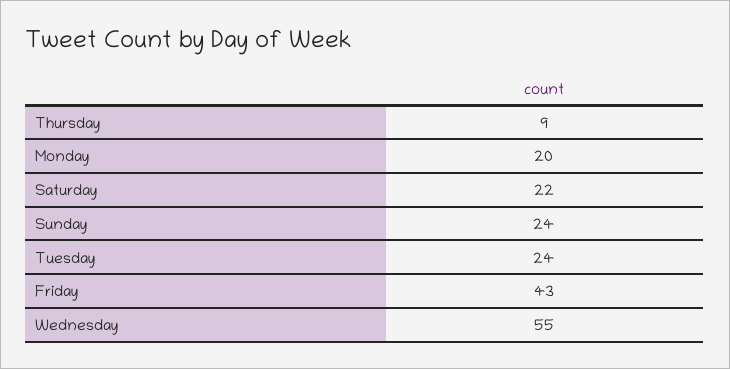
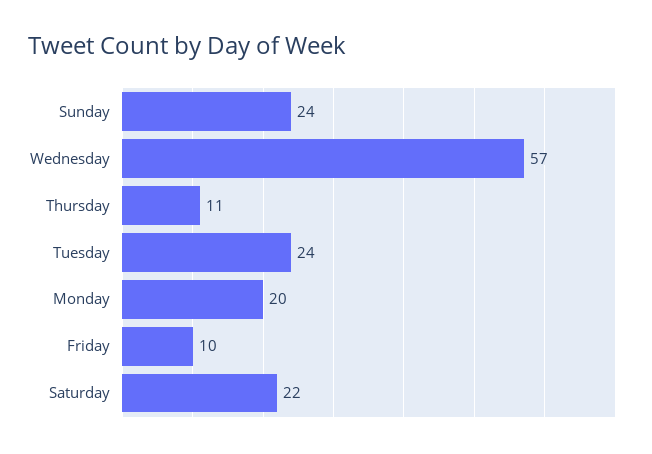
  {
-   "Thursday": 9,
+   "Thursday": 11,
    "Monday": 20,
    "Saturday": 22,
    "Sunday": 24,
    "Tuesday": 24,
-   "Friday": 43,
+   "Friday": 10,
-   "Wednesday": 55
+   "Wednesday": 57
  }

